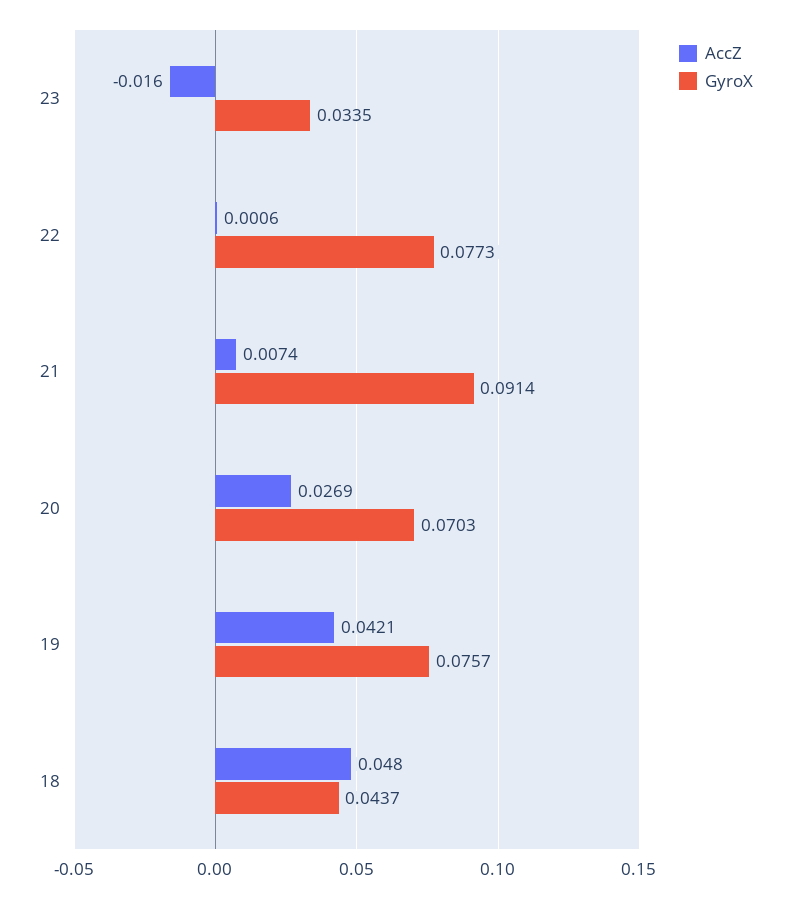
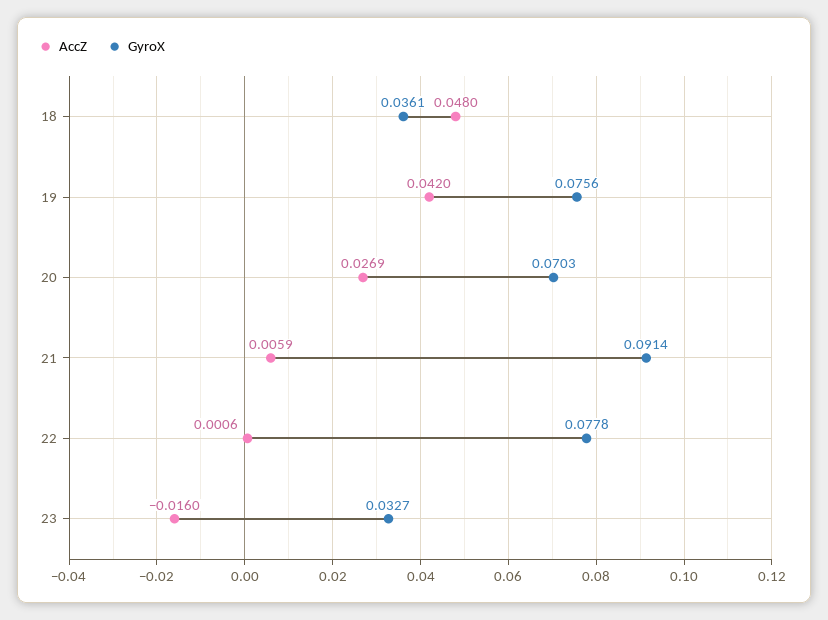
  {
    "AccZ": {
      "23": -0.016,
      "22": 0.0006,
-     "21": 0.0074,
+     "21": 0.0059,
      "20": 0.0269,
-     "19": 0.0421,
+     "19": 0.042,
      "18": 0.048
    },
    "GyroX": {
-     "23": 0.0335,
+     "23": 0.0327,
-     "22": 0.0773,
+     "22": 0.0778,
      "21": 0.0914,
      "20": 0.0703,
-     "19": 0.0757,
+     "19": 0.0756,
-     "18": 0.0437
+     "18": 0.0361
    }
  }

